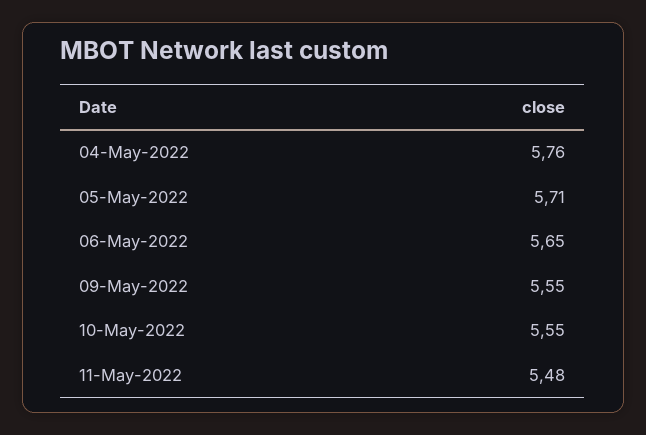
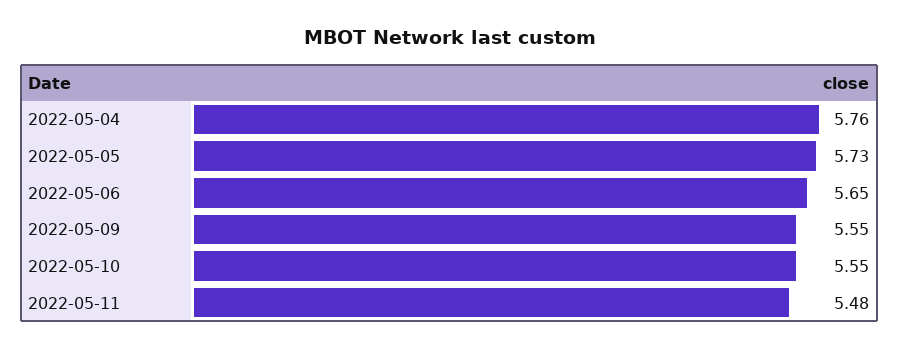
  {
    "04-May-2022": 5.76,
-   "05-May-2022": 5.71,
+   "05-May-2022": 5.73,
    "06-May-2022": 5.65,
    "09-May-2022": 5.55,
    "10-May-2022": 5.55,
    "11-May-2022": 5.48
  }

